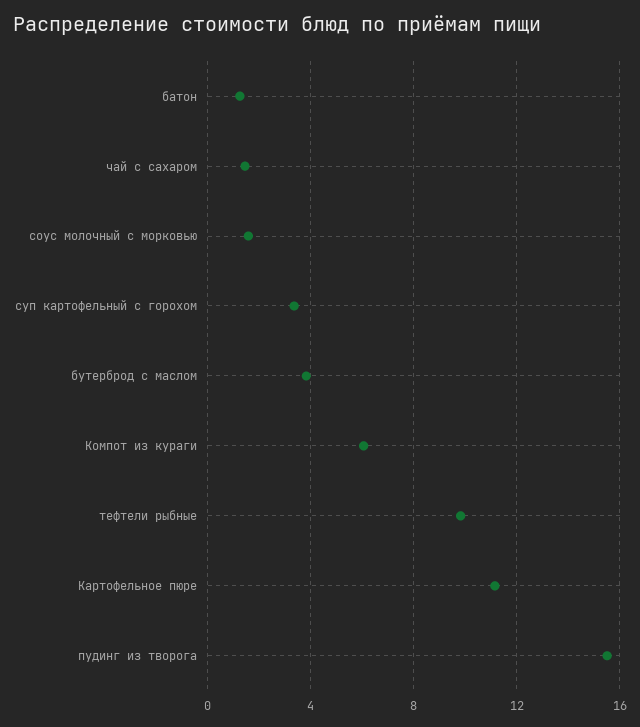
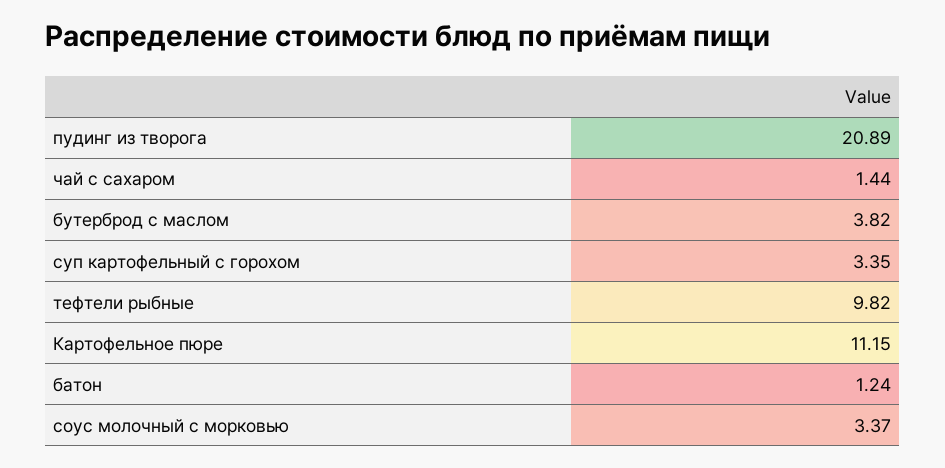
  {
    "батон": 1.24,
    "чай с сахаром": 1.44,
-   "соус молочный с морковью": 1.5,
+   "соус молочный с морковью": 3.37,
    "суп картофельный с горохом": 3.35,
    "бутерброд с маслом": 3.82,
-   "Компот из кураги": 6,
    "тефтели рыбные": 9.82,
    "Картофельное пюре": 11.15,
-   "пудинг из творога": 15.5
+   "пудинг из творога": 20.89
  }

